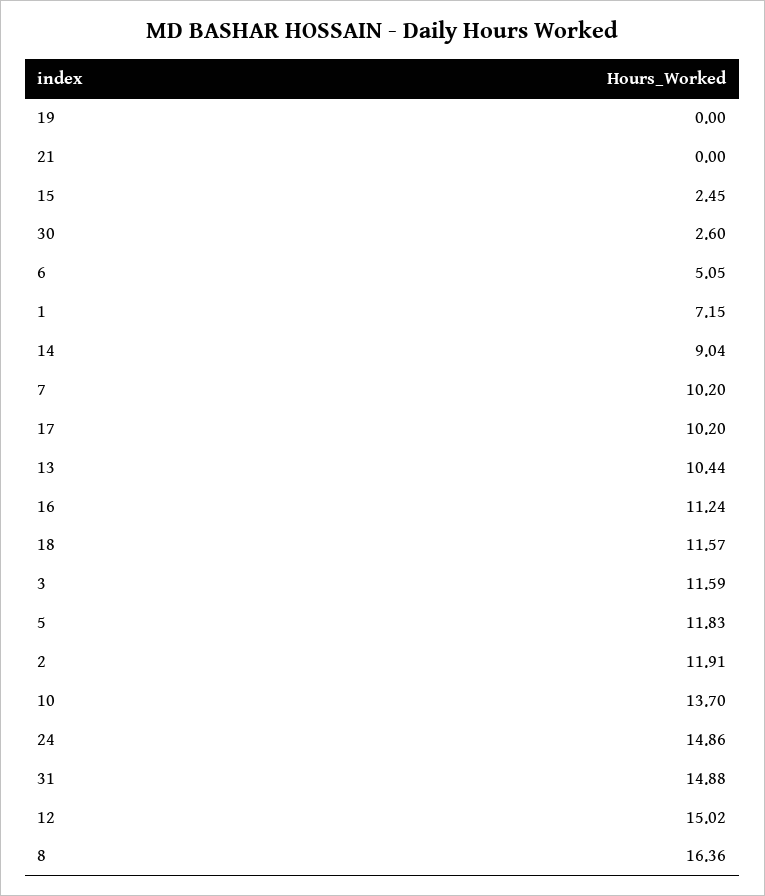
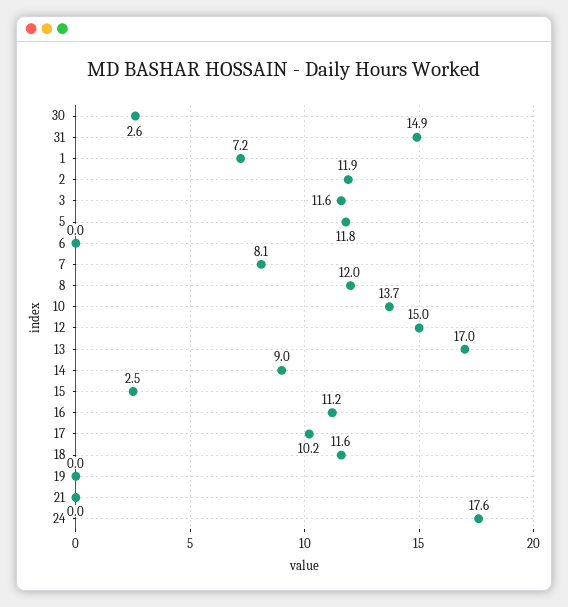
  {
    "19": 0,
    "21": 0,
    "15": 2.45,
    "30": 2.6,
-   "6": 5.05,
+   "6": 0,
    "1": 7.15,
    "14": 9.04,
-   "7": 10.2,
+   "7": 8.1,
    "17": 10.2,
-   "13": 10.44,
+   "13": 17,
    "16": 11.24,
    "18": 11.57,
    "3": 11.59,
    "5": 11.83,
    "2": 11.91,
    "10": 13.7,
-   "24": 14.86,
+   "24": 17.6,
    "31": 14.88,
    "12": 15.02,
-   "8": 16.36
+   "8": 12
  }

